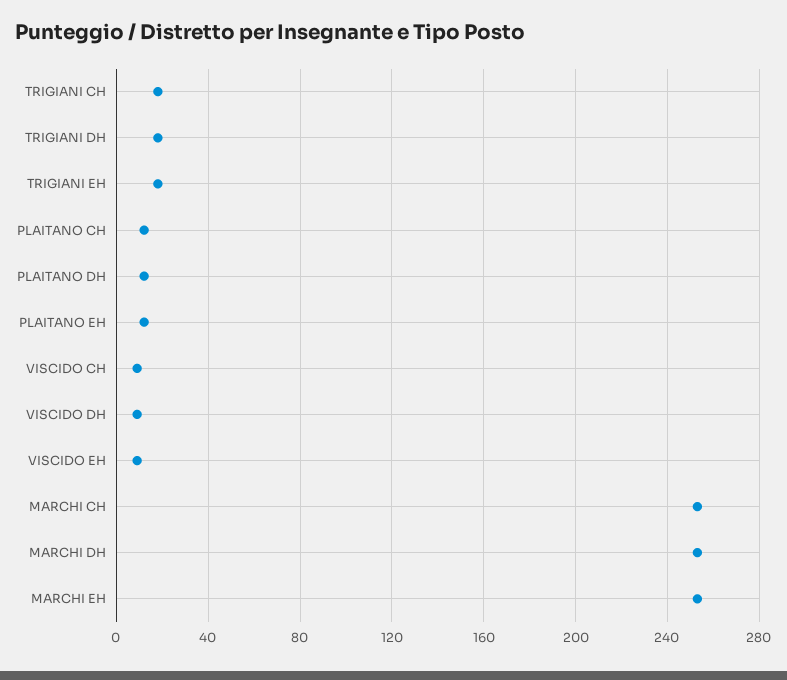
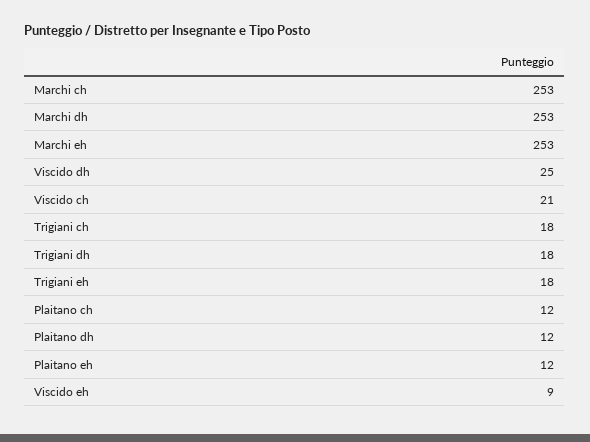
  {
    "TRIGIANI CH": 18,
    "TRIGIANI DH": 18,
    "TRIGIANI EH": 18,
    "PLAITANO CH": 12,
    "PLAITANO DH": 12,
    "PLAITANO EH": 12,
-   "VISCIDO CH": 10,
+   "VISCIDO CH": 21,
-   "VISCIDO DH": 10,
+   "VISCIDO DH": 25,
    "VISCIDO EH": 9,
    "MARCHI CH": 253,
    "MARCHI DH": 253,
    "MARCHI EH": 253
  }

